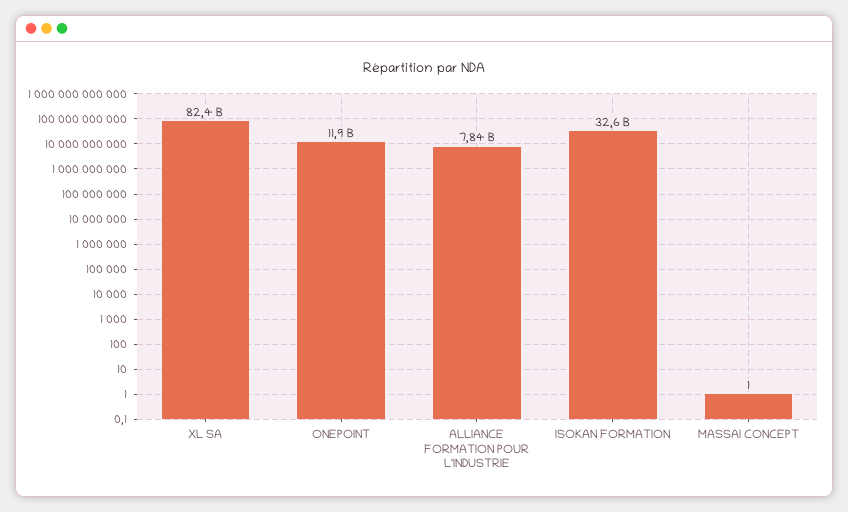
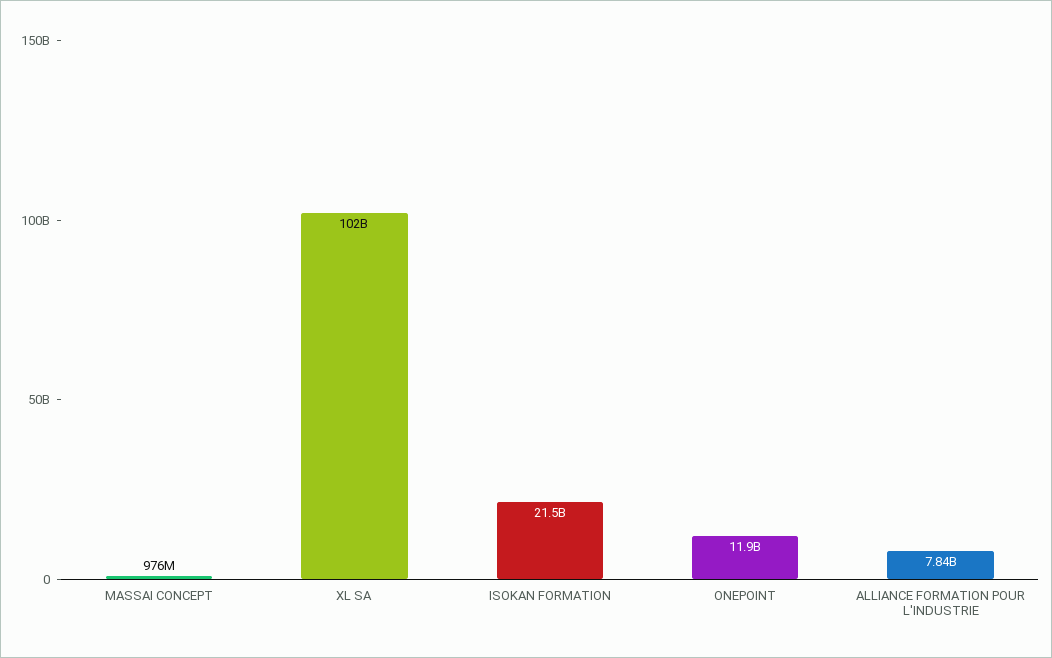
  {
-   "XL SA": 82400000000,
+   "XL SA": 102000000000,
    "ONEPOINT": 11900000000,
    "ALLIANCE FORMATION POUR L'INDUSTRIE": 7840000000,
-   "ISOKAN FORMATION": 32600000000,
+   "ISOKAN FORMATION": 21500000000,
-   "MASSAI CONCEPT": 1
+   "MASSAI CONCEPT": 976000000
  }

